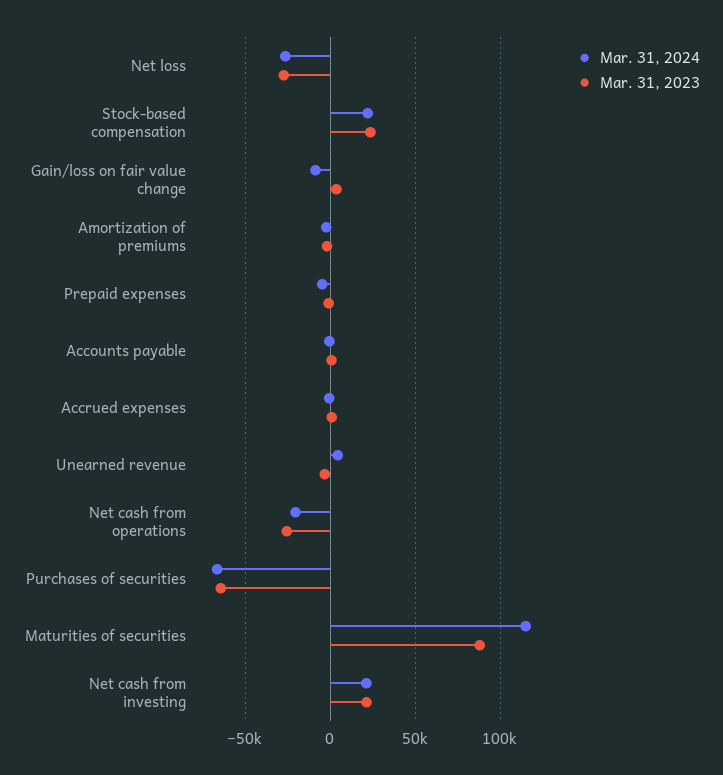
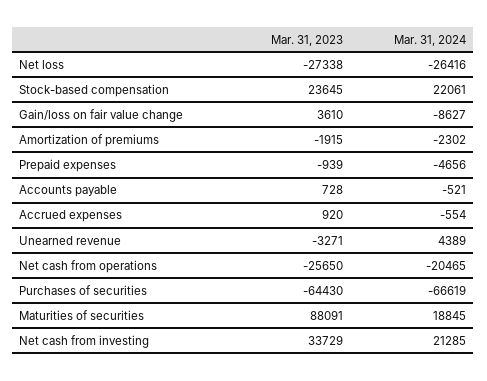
  {
    "Mar. 31, 2024": {
      "Net loss": -26416,
      "Stock-based compensation": 22061,
      "Gain/loss on fair value change": -8627,
      "Amortization of premiums": -2302,
      "Prepaid expenses": -4656,
      "Accounts payable": -521,
      "Accrued expenses": -554,
      "Unearned revenue": 4389,
      "Net cash from operations": -20465,
      "Purchases of securities": -66619,
-     "Maturities of securities": 115000,
+     "Maturities of securities": 18845,
      "Net cash from investing": 21285
    },
    "Mar. 31, 2023": {
      "Net loss": -27338,
      "Stock-based compensation": 23645,
      "Gain/loss on fair value change": 3610,
      "Amortization of premiums": -1915,
      "Prepaid expenses": -939,
      "Accounts payable": 728,
      "Accrued expenses": 920,
      "Unearned revenue": -3271,
      "Net cash from operations": -25650,
      "Purchases of securities": -64430,
      "Maturities of securities": 88091,
-     "Net cash from investing": 20000
+     "Net cash from investing": 33729
    }
  }

